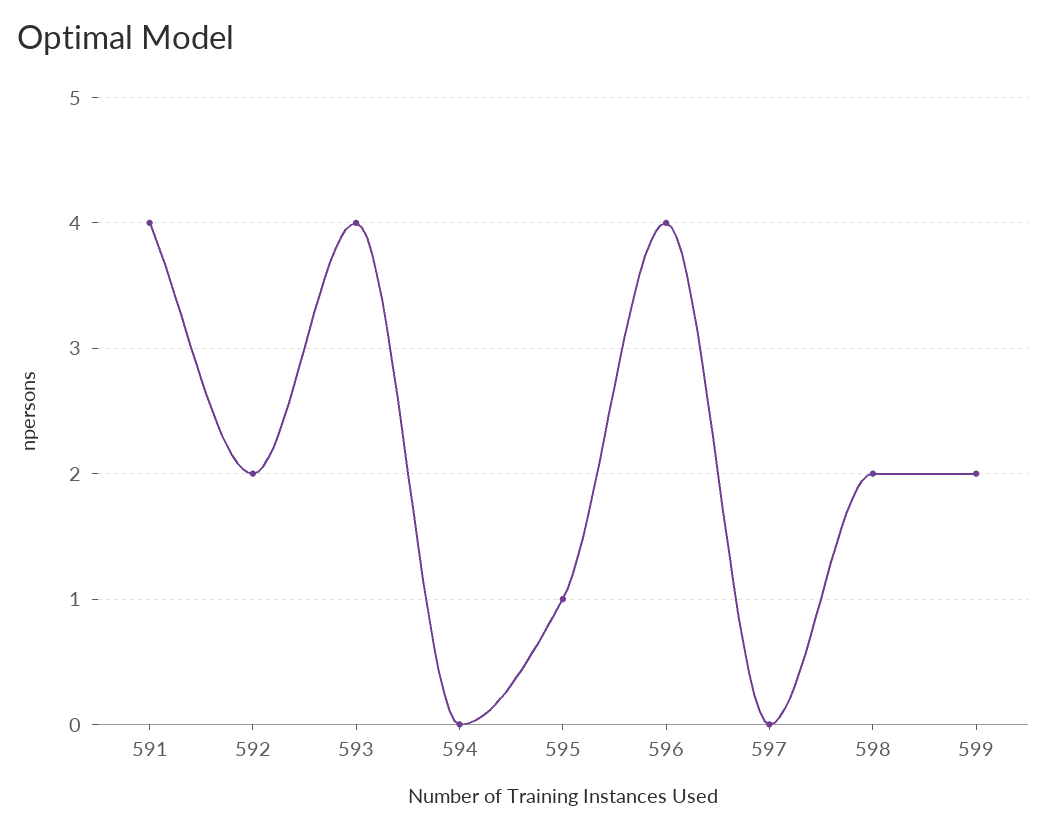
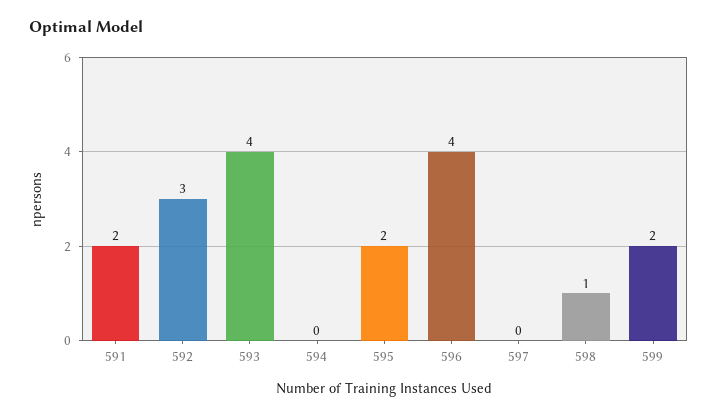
  {
-   "591": 4,
+   "591": 2,
-   "592": 2,
+   "592": 3,
    "593": 4,
    "594": 0,
-   "595": 1,
+   "595": 2,
    "596": 4,
    "597": 0,
-   "598": 2,
+   "598": 1,
    "599": 2
  }

